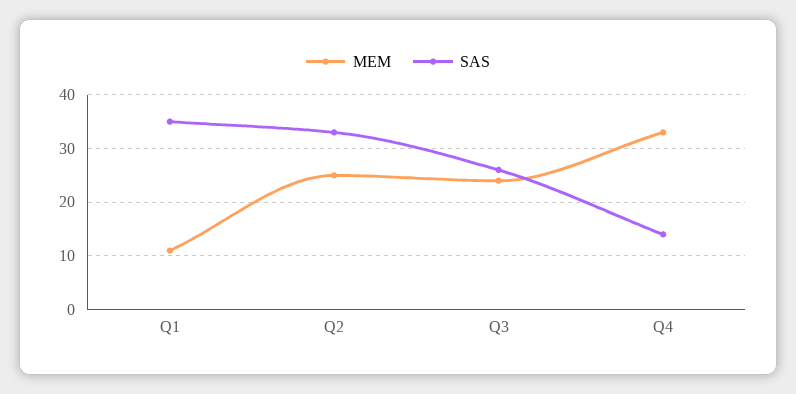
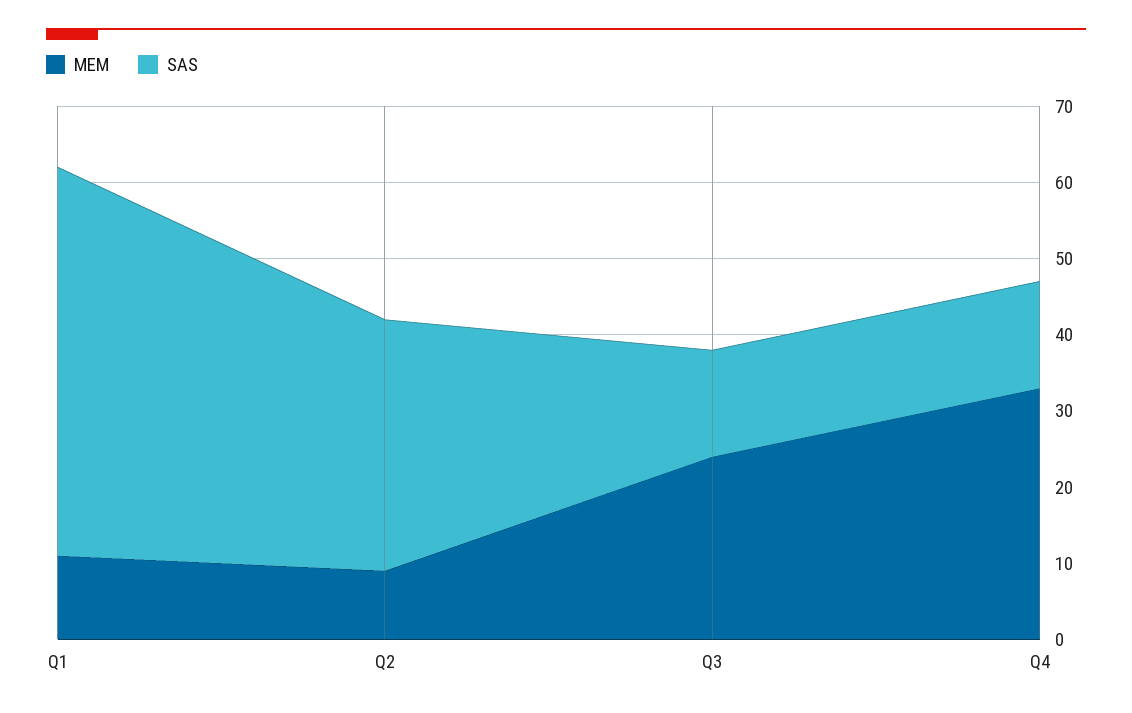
  {
    "MEM": {
      "Q1": 10,
-     "Q2": 25,
+     "Q2": 10,
      "Q3": 25,
      "Q4": 35
    },
    "SAS": {
-     "Q1": 35,
+     "Q1": 50,
      "Q2": 35,
-     "Q3": 25,
+     "Q3": 15,
      "Q4": 15
    }
  }

